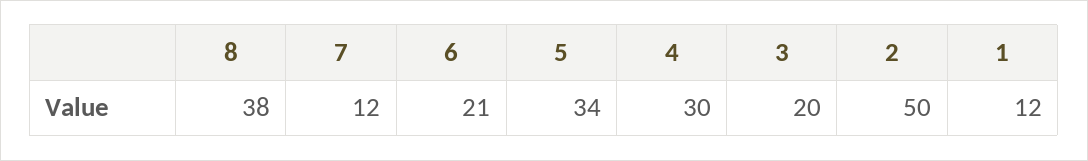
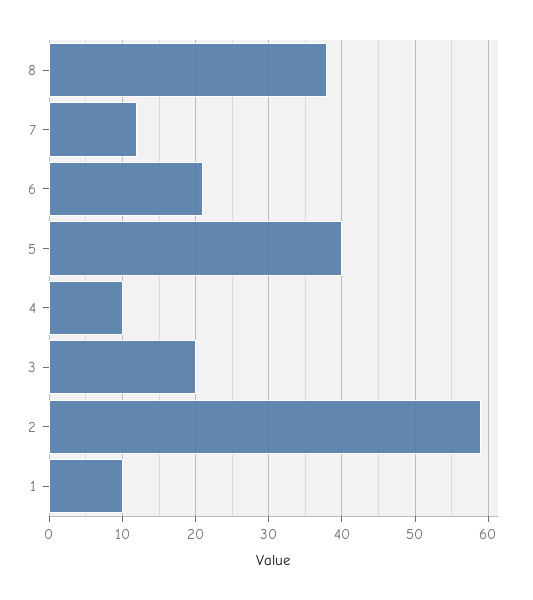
  {
    "8": 38,
    "7": 12,
    "6": 21,
-   "5": 34,
+   "5": 40,
-   "4": 30,
+   "4": 10,
    "3": 20,
-   "2": 50,
+   "2": 59,
-   "1": 12
+   "1": 10
  }

